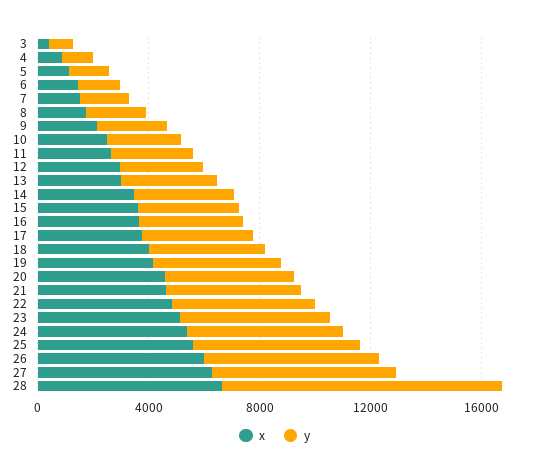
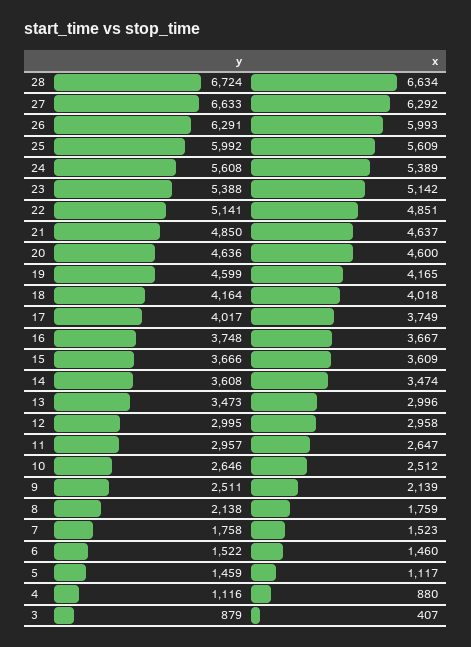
  {
    "x": {
      "3": 407,
      "4": 880,
      "5": 1117,
      "6": 1460,
      "7": 1523,
      "8": 1759,
      "9": 2139,
      "10": 2512,
      "11": 2647,
      "12": 2958,
      "13": 2996,
      "14": 3474,
      "15": 3609,
      "16": 3667,
      "17": 3749,
      "18": 4018,
      "19": 4165,
      "20": 4600,
      "21": 4637,
      "22": 4851,
      "23": 5142,
      "24": 5389,
      "25": 5609,
      "26": 5993,
      "27": 6292,
      "28": 6634
    },
    "y": {
      "3": 879,
      "4": 1116,
      "5": 1459,
      "6": 1522,
      "7": 1758,
      "8": 2138,
      "9": 2511,
      "10": 2646,
      "11": 2957,
      "12": 2995,
      "13": 3473,
      "14": 3608,
      "15": 3666,
      "16": 3748,
      "17": 4017,
      "18": 4164,
      "19": 4599,
      "20": 4636,
      "21": 4850,
      "22": 5141,
      "23": 5388,
      "24": 5608,
      "25": 5992,
      "26": 6291,
      "27": 6633,
-     "28": 10000
+     "28": 6724
    }
  }

